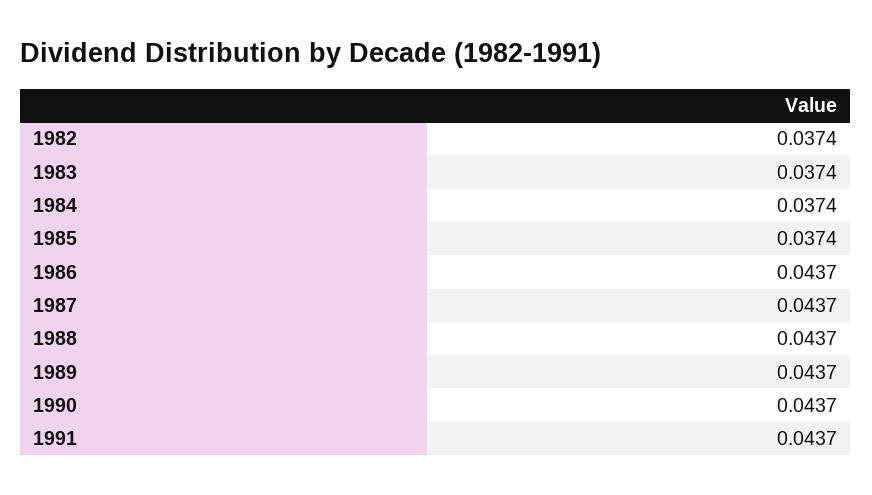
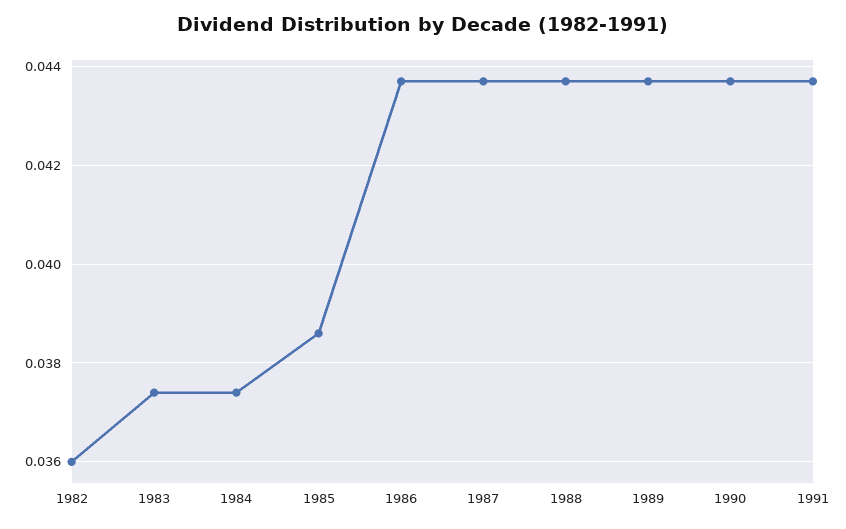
  {
-   "1982": 0.0374,
+   "1982": 0.036,
    "1983": 0.0374,
    "1984": 0.0374,
-   "1985": 0.0374,
+   "1985": 0.0385,
    "1986": 0.0437,
    "1987": 0.0437,
    "1988": 0.0437,
    "1989": 0.0437,
    "1990": 0.0437,
    "1991": 0.0437
  }

